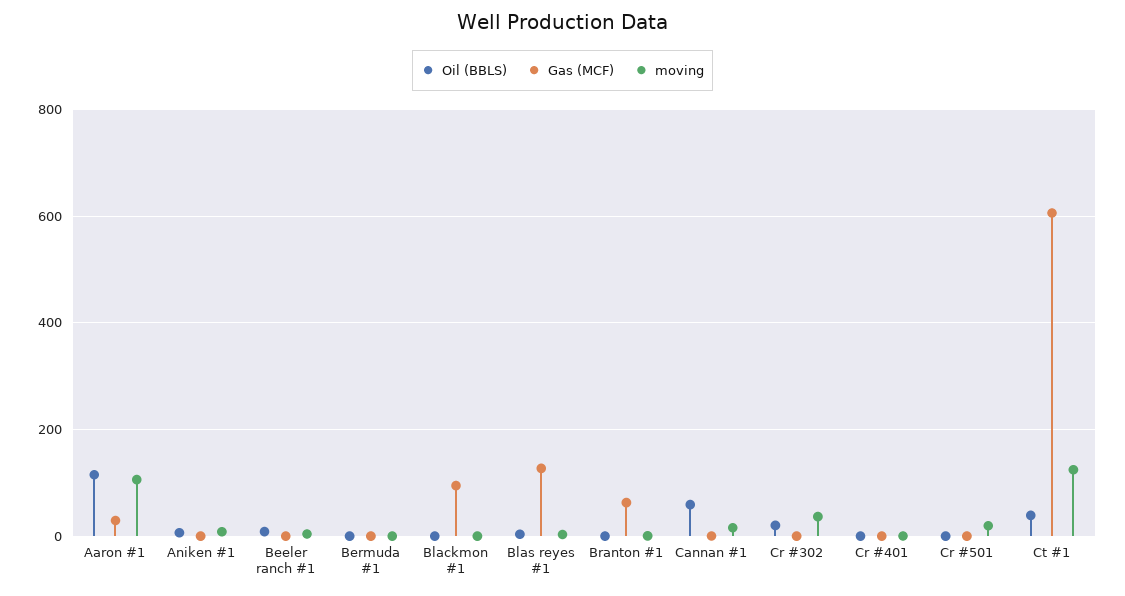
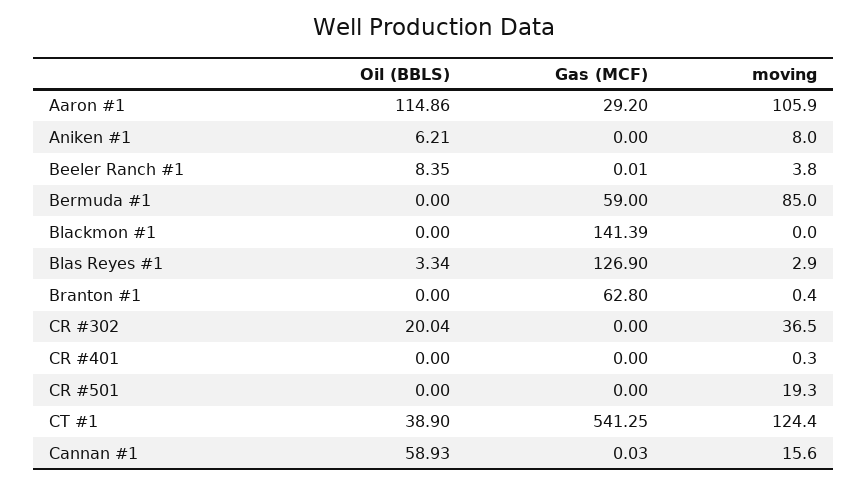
  {
    "Oil (BBLS)": {
      "Aaron #1": 114.86,
      "Aniken #1": 6.21,
      "Beeler ranch #1": 8.35,
      "Bermuda #1": 0,
      "Blackmon #1": 0,
      "Blas reyes #1": 3.34,
      "Branton #1": 0,
      "Cannan #1": 58.93,
      "Cr #302": 20.04,
      "Cr #401": 0,
      "Cr #501": 0,
      "Ct #1": 38.9
    },
    "Gas (MCF)": {
      "Aaron #1": 29.2,
      "Aniken #1": 0,
      "Beeler ranch #1": 0.01,
-     "Bermuda #1": 0,
+     "Bermuda #1": 59,
-     "Blackmon #1": 100,
+     "Blackmon #1": 141.39,
      "Blas reyes #1": 126.9,
      "Branton #1": 62.8,
      "Cannan #1": 0.03,
      "Cr #302": 0,
      "Cr #401": 0,
      "Cr #501": 0,
-     "Ct #1": 600
+     "Ct #1": 541.25
    },
    "moving": {
      "Aaron #1": 105.9,
      "Aniken #1": 8,
      "Beeler ranch #1": 3.8,
-     "Bermuda #1": 0,
+     "Bermuda #1": 85,
      "Blackmon #1": 0,
      "Blas reyes #1": 2.9,
      "Branton #1": 0.4,
      "Cannan #1": 15.6,
      "Cr #302": 36.5,
      "Cr #401": 0.3,
      "Cr #501": 19.3,
      "Ct #1": 124.4
    }
  }

